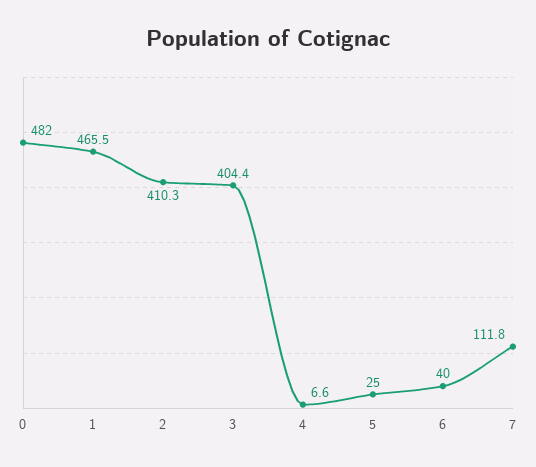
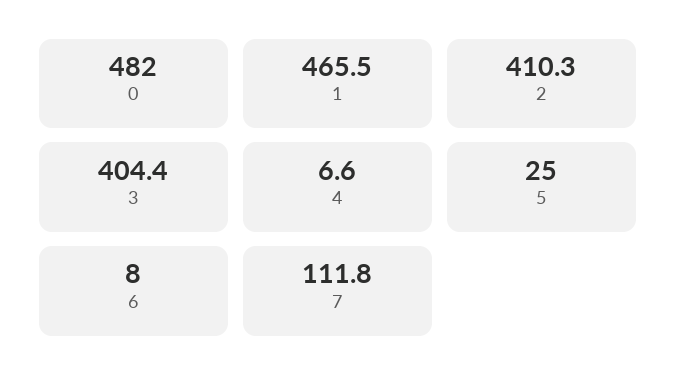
  {
    "0": 482,
    "1": 465.5,
    "2": 410.3,
    "3": 404.4,
    "4": 6.6,
    "5": 25,
-   "6": 40,
+   "6": 8,
    "7": 111.8
  }

